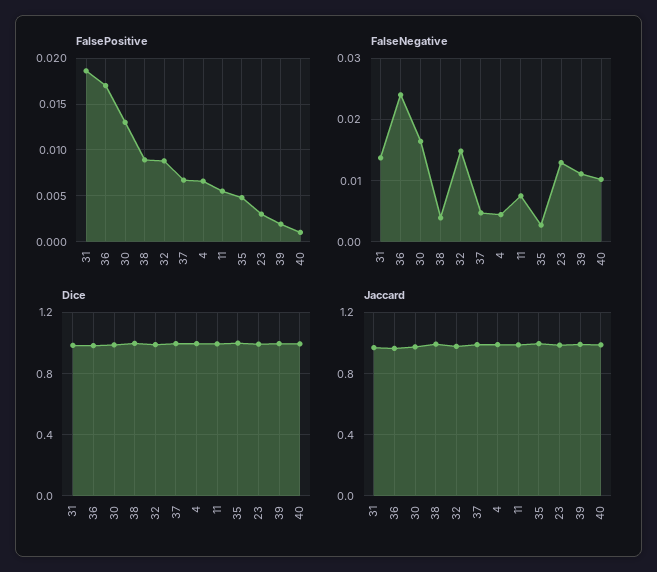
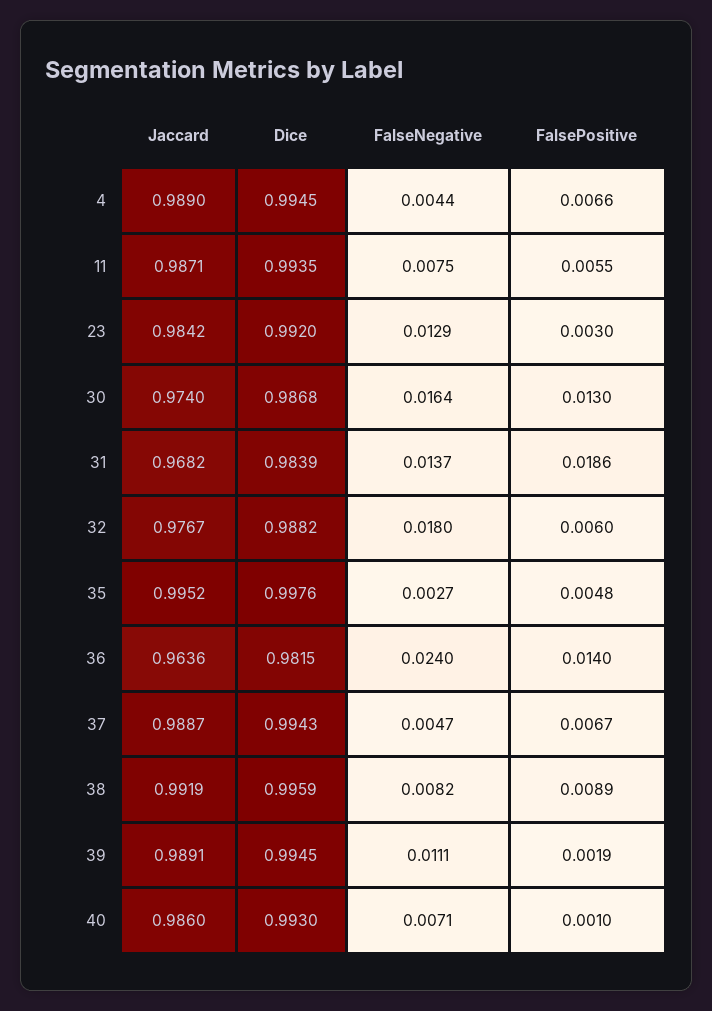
  {
    "FalsePositive": {
      "31": 0.0186,
-     "36": 0.017,
+     "36": 0.014,
      "30": 0.013,
      "38": 0.0089,
-     "32": 0.009,
+     "32": 0.006,
      "37": 0.0067,
      "4": 0.0066,
      "11": 0.0055,
      "35": 0.0048,
      "23": 0.003,
      "39": 0.0019,
      "40": 0.001
    },
    "FalseNegative": {
      "31": 0.0137,
      "36": 0.024,
      "30": 0.0164,
-     "38": 0.004,
+     "38": 0.0082,
-     "32": 0.015,
+     "32": 0.018,
      "37": 0.0047,
      "4": 0.0044,
      "11": 0.0075,
      "35": 0.0027,
      "23": 0.0129,
      "39": 0.0111,
-     "40": 0.01
+     "40": 0.0071
    },
    "Dice": {
      "31": 0.9839,
      "36": 0.9815,
      "30": 0.9868,
      "38": 0.9959,
      "32": 0.9882,
      "37": 0.9943,
      "4": 0.9945,
      "11": 0.9935,
      "35": 0.9976,
      "23": 0.992,
      "39": 0.9945,
      "40": 0.993
    },
    "Jaccard": {
      "31": 0.9682,
      "36": 0.9636,
      "30": 0.974,
      "38": 0.9919,
      "32": 0.9767,
      "37": 0.9887,
      "4": 0.989,
      "11": 0.9871,
      "35": 0.9952,
      "23": 0.9842,
      "39": 0.9891,
      "40": 0.986
    }
  }

